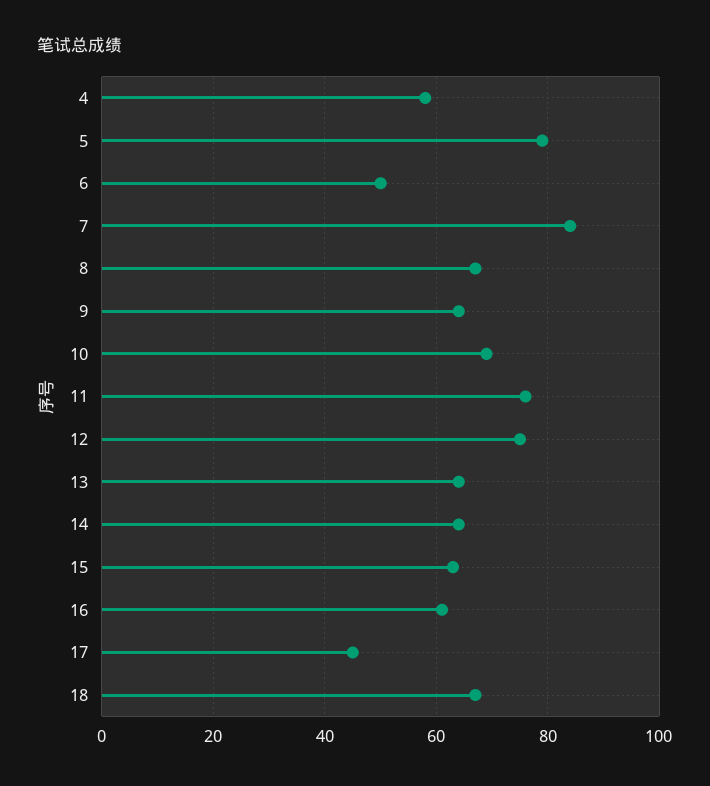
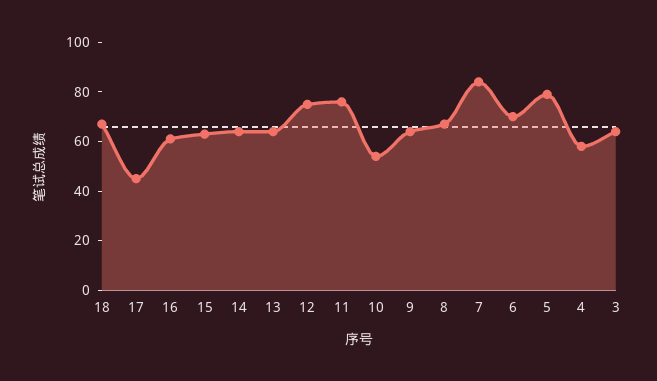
  {
    "4": 60,
    "5": 80,
-   "6": 50,
+   "6": 70,
    "7": 85,
    "8": 65,
    "9": 65,
-   "10": 70,
+   "10": 55,
    "11": 75,
    "12": 75,
    "13": 65,
    "14": 65,
    "15": 65,
    "16": 60,
    "17": 45,
-   "18": 65
+   "18": 65,
+   "3": 65
  }

